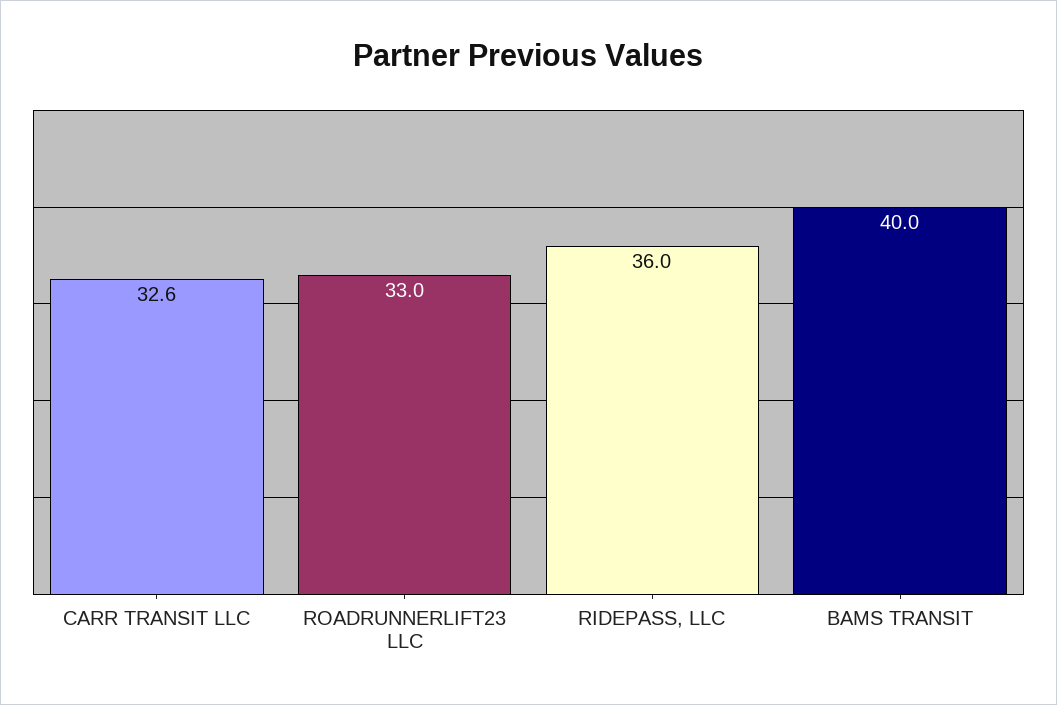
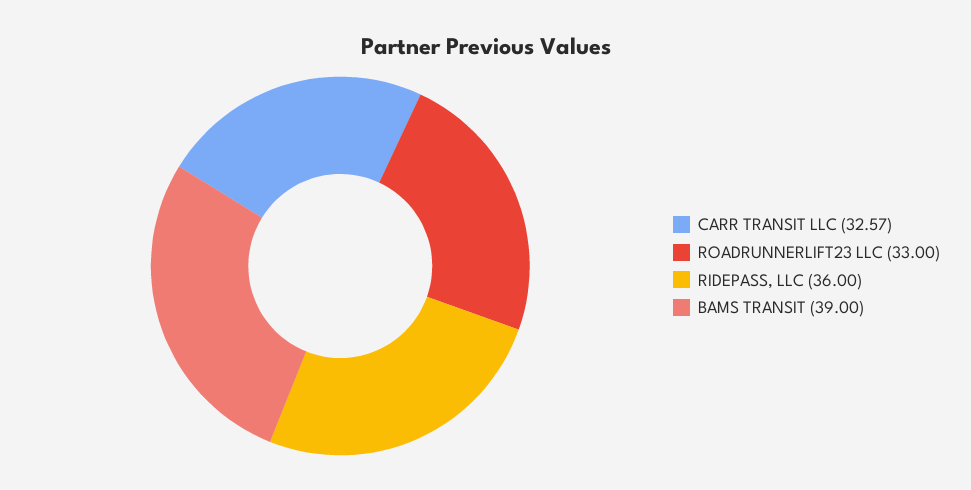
  {
    "CARR TRANSIT LLC": 32.57,
    "ROADRUNNERLIFT23 LLC": 33,
    "RIDEPASS, LLC": 36,
-   "BAMS TRANSIT": 40
+   "BAMS TRANSIT": 39
  }

